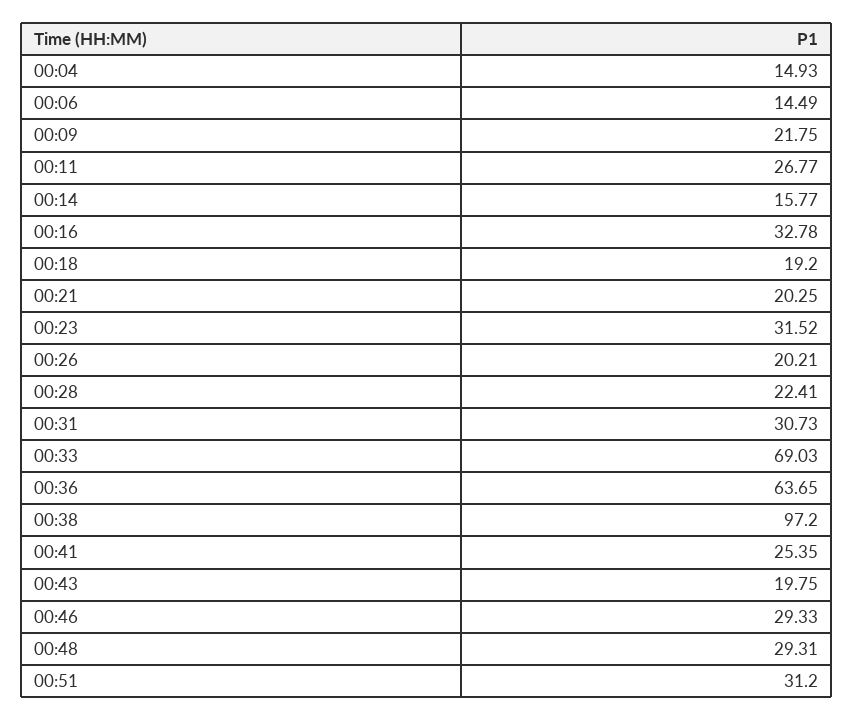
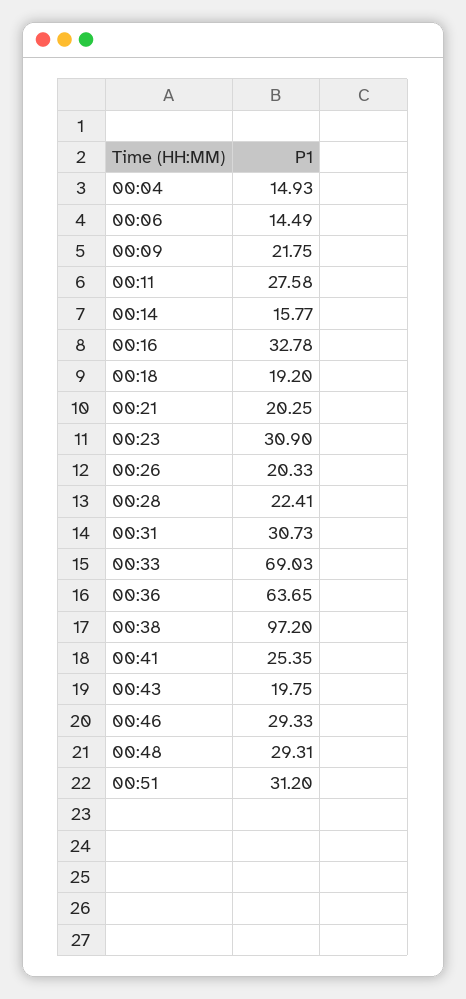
  {
    "00:04": 14.93,
    "00:06": 14.49,
    "00:09": 21.75,
-   "00:11": 26.77,
+   "00:11": 27.58,
    "00:14": 15.77,
    "00:16": 32.78,
    "00:18": 19.2,
    "00:21": 20.25,
-   "00:23": 31.52,
+   "00:23": 30.9,
-   "00:26": 20.21,
+   "00:26": 20.33,
    "00:28": 22.41,
    "00:31": 30.73,
    "00:33": 69.03,
    "00:36": 63.65,
    "00:38": 97.2,
    "00:41": 25.35,
    "00:43": 19.75,
    "00:46": 29.33,
    "00:48": 29.31,
    "00:51": 31.2
  }

